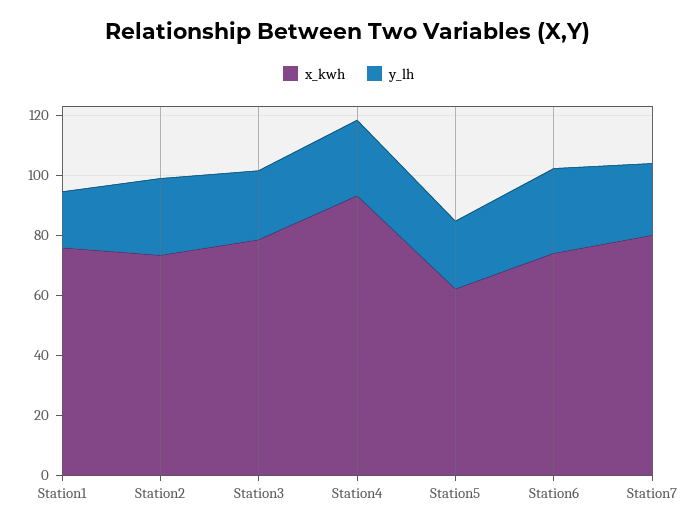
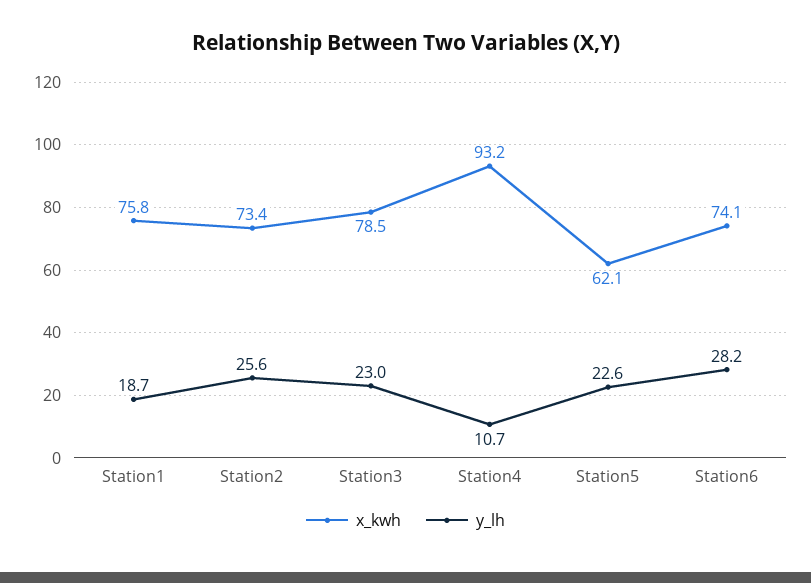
  {
    "x_kwh": {
      "Station1": 75.8,
      "Station2": 73.4,
      "Station3": 78.5,
      "Station4": 93.2,
      "Station5": 62.1,
-     "Station6": 74.1,
+     "Station6": 74.1
-     "Station7": 80
    },
    "y_lh": {
      "Station1": 18.7,
      "Station2": 25.6,
      "Station3": 23,
-     "Station4": 25,
+     "Station4": 10.7,
      "Station5": 22.6,
-     "Station6": 28.2,
+     "Station6": 28.2
-     "Station7": 25
    }
  }

